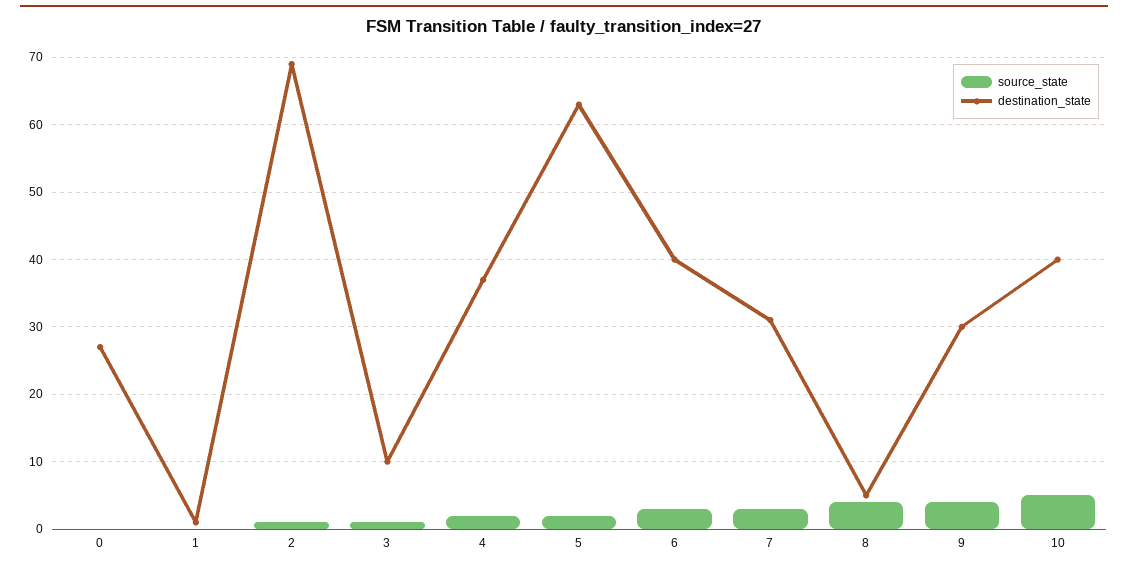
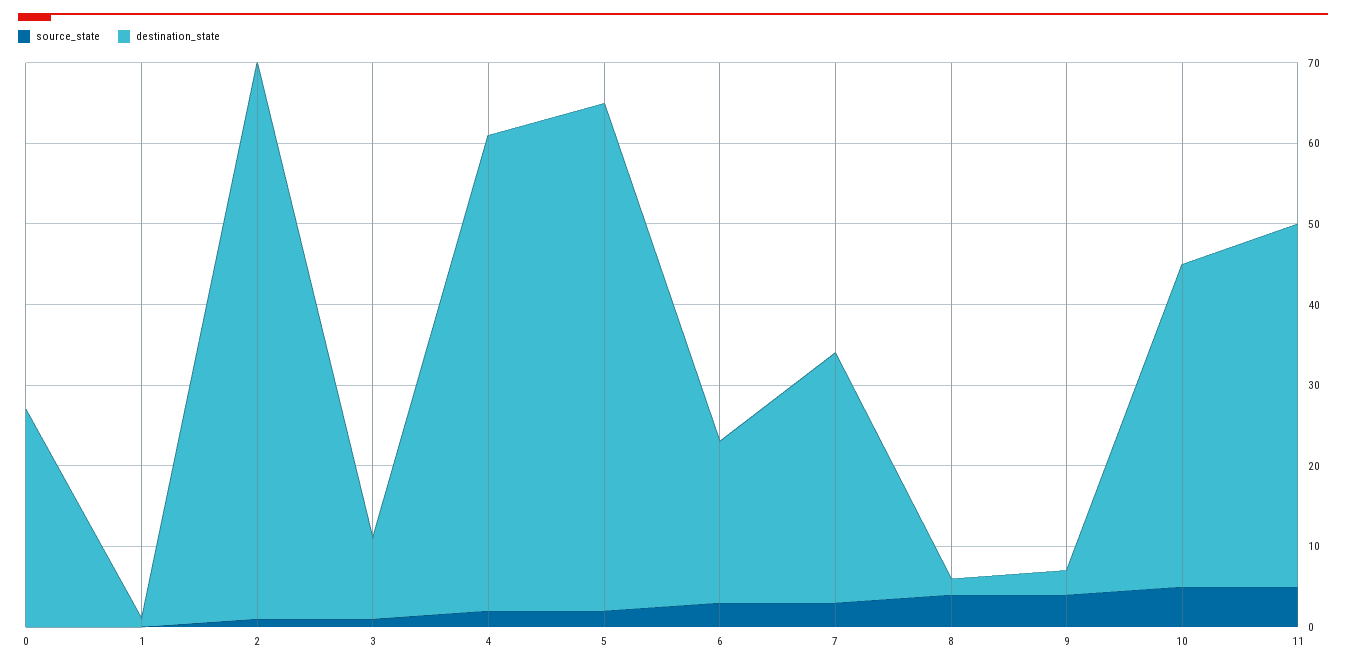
  {
    "source_state": {
      "0": 0,
      "1": 0,
      "2": 1,
      "3": 1,
      "4": 2,
      "5": 2,
      "6": 3,
      "7": 3,
      "8": 4,
      "9": 4,
-     "10": 5
+     "10": 5,
+     "11": 5
    },
    "destination_state": {
      "0": 27,
      "1": 1,
      "2": 69,
      "3": 10,
-     "4": 37,
+     "4": 59,
      "5": 63,
-     "6": 40,
+     "6": 20,
      "7": 31,
-     "8": 5,
+     "8": 2,
-     "9": 30,
+     "9": 3,
-     "10": 40
+     "10": 40,
+     "11": 45
    }
  }

